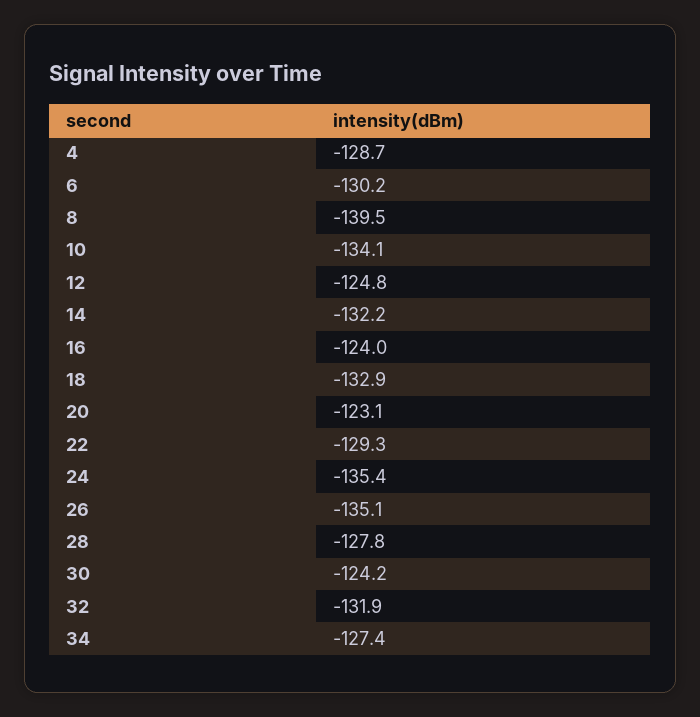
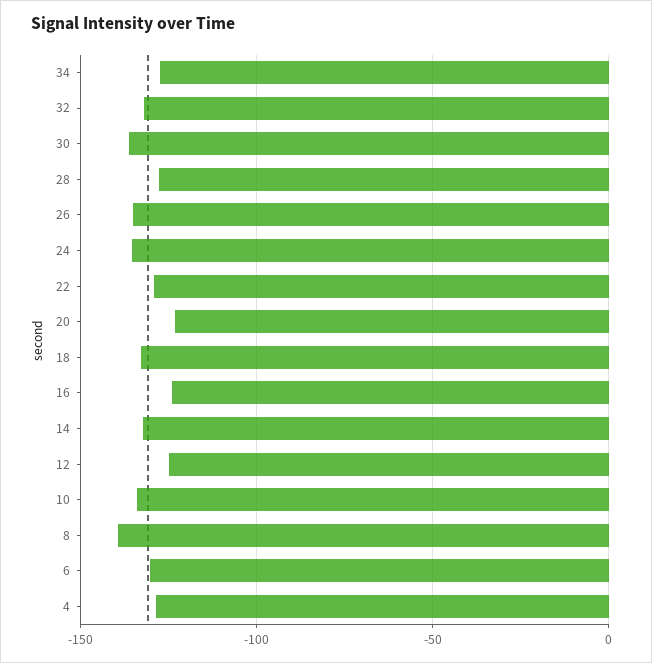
  {
    "4": -128.7,
    "6": -130.2,
    "8": -139.5,
    "10": -134.1,
    "12": -124.8,
    "14": -132.2,
    "16": -124,
    "18": -132.9,
    "20": -123.1,
    "22": -129.3,
    "24": -135.4,
    "26": -135.1,
    "28": -127.8,
-   "30": -124.2,
+   "30": -135,
    "32": -131.9,
    "34": -127.4
  }

